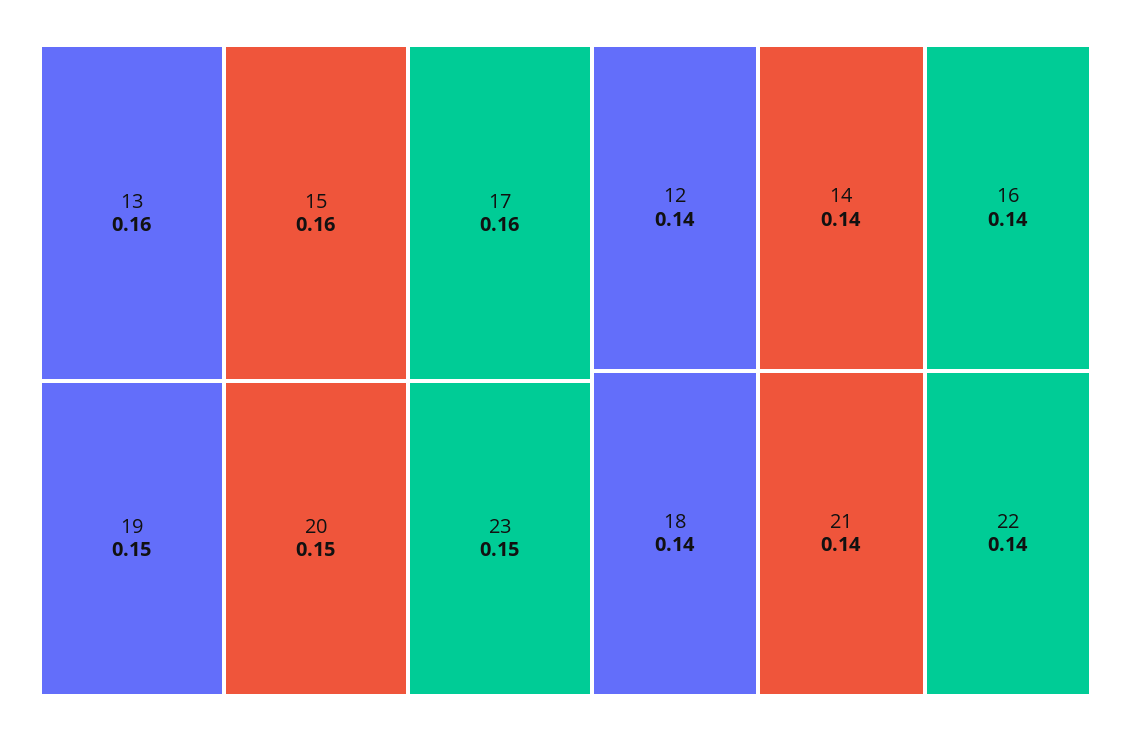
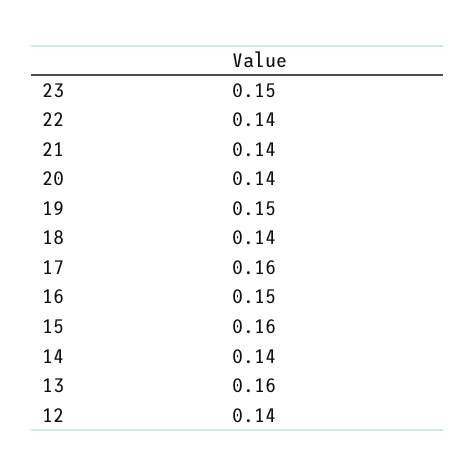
  {
    "13": 0.16,
    "15": 0.16,
    "17": 0.16,
    "19": 0.15,
-   "20": 0.15,
+   "20": 0.14,
    "23": 0.15,
    "12": 0.14,
    "14": 0.14,
-   "16": 0.14,
+   "16": 0.15,
    "18": 0.14,
    "21": 0.14,
    "22": 0.14
  }

